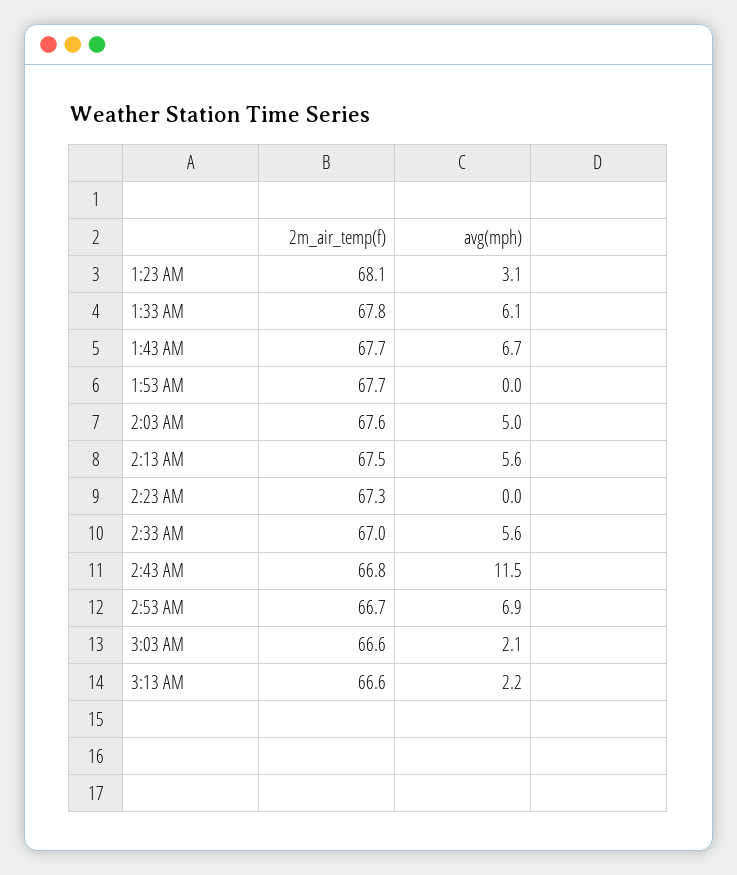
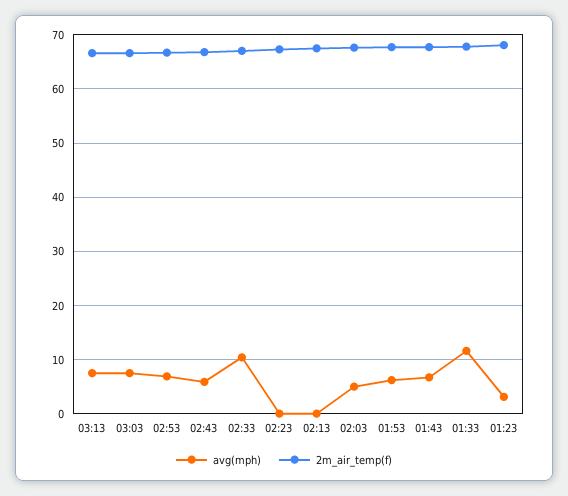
  {
    "2m_air_temp(f)": {
      "1:23 AM": 68.1,
      "1:33 AM": 67.8,
      "1:43 AM": 67.7,
      "1:53 AM": 67.7,
      "2:03 AM": 67.6,
      "2:13 AM": 67.5,
      "2:23 AM": 67.3,
      "2:33 AM": 67,
      "2:43 AM": 66.8,
      "2:53 AM": 66.7,
      "3:03 AM": 66.6,
      "3:13 AM": 66.6
    },
    "avg(mph)": {
      "1:23 AM": 3.1,
-     "1:33 AM": 6.1,
+     "1:33 AM": 12,
      "1:43 AM": 6.7,
-     "1:53 AM": 0,
+     "1:53 AM": 6,
      "2:03 AM": 5,
-     "2:13 AM": 5.6,
+     "2:13 AM": 0,
      "2:23 AM": 0,
-     "2:33 AM": 5.6,
+     "2:33 AM": 10,
-     "2:43 AM": 11.5,
+     "2:43 AM": 6,
      "2:53 AM": 6.9,
-     "3:03 AM": 2.1,
+     "3:03 AM": 8,
-     "3:13 AM": 2.2
+     "3:13 AM": 8
    }
  }

